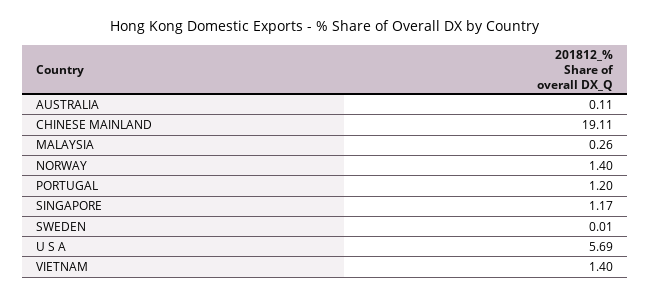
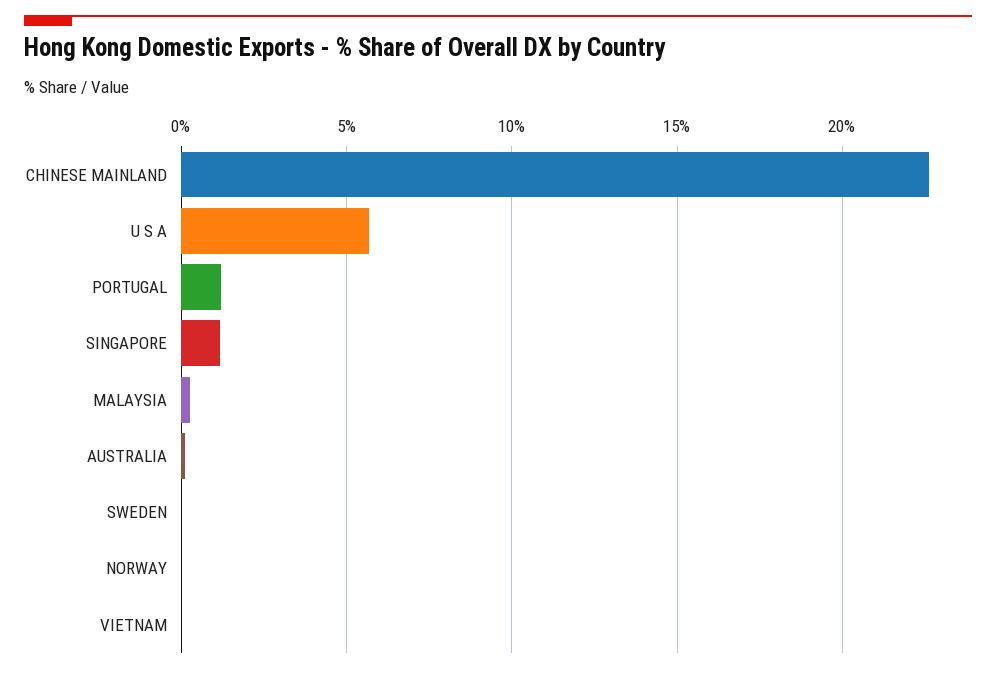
  {
    "AUSTRALIA": 0.11,
-   "CHINESE MAINLAND": 19.11,
+   "CHINESE MAINLAND": 22.5,
    "MALAYSIA": 0.26,
-   "NORWAY": 1.4,
+   "NORWAY": 0,
    "PORTUGAL": 1.2,
    "SINGAPORE": 1.17,
    "SWEDEN": 0.01,
    "U S A": 5.69,
-   "VIETNAM": 1.4
+   "VIETNAM": 0
  }

